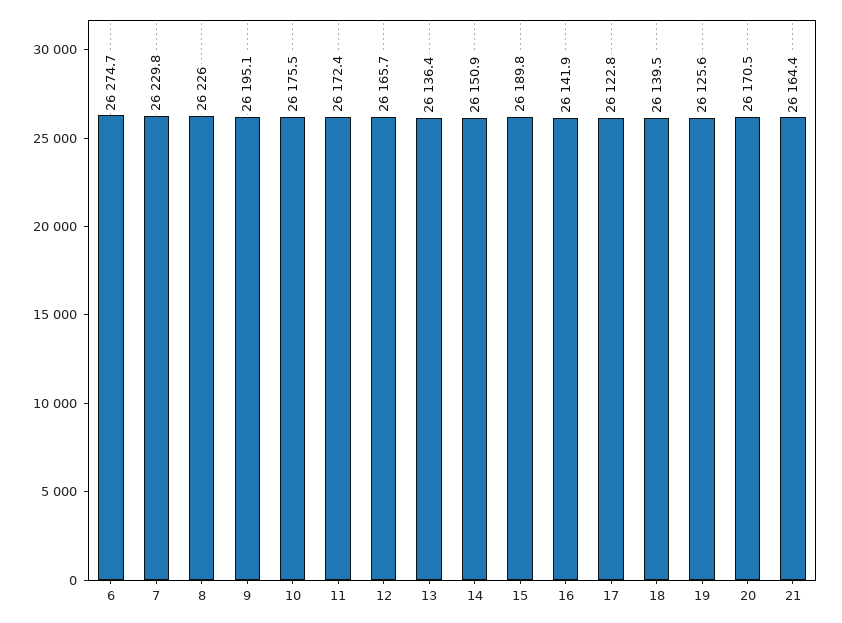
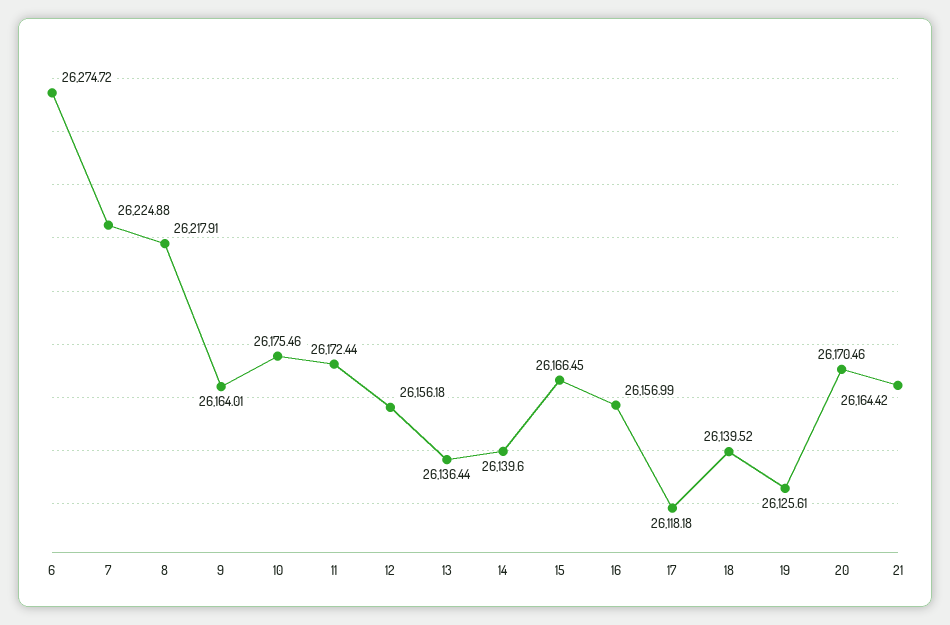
  {
    "6": 26274.72,
-   "7": 26229.8,
+   "7": 26224.88,
-   "8": 26226,
+   "8": 26217.91,
-   "9": 26195.1,
+   "9": 26164.01,
    "10": 26175.46,
    "11": 26172.44,
-   "12": 26165.7,
+   "12": 26156.18,
    "13": 26136.44,
-   "14": 26150.9,
+   "14": 26139.6,
-   "15": 26189.8,
+   "15": 26166.45,
-   "16": 26141.9,
+   "16": 26156.99,
-   "17": 26122.8,
+   "17": 26118.18,
    "18": 26139.52,
    "19": 26125.61,
    "20": 26170.46,
    "21": 26164.42
  }

